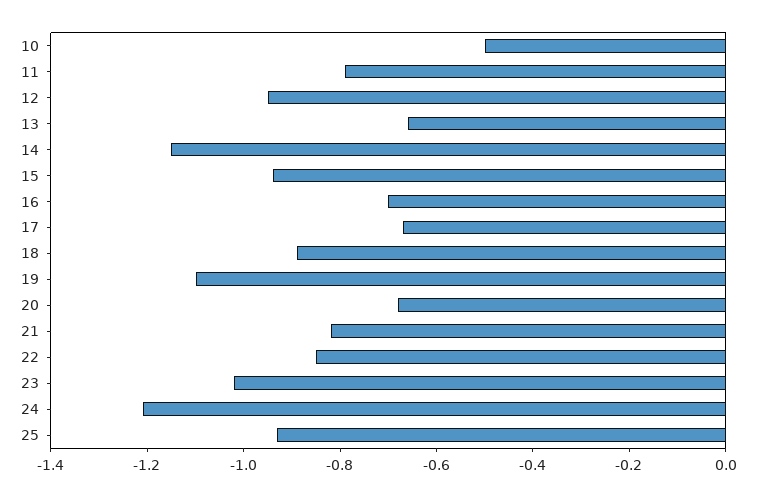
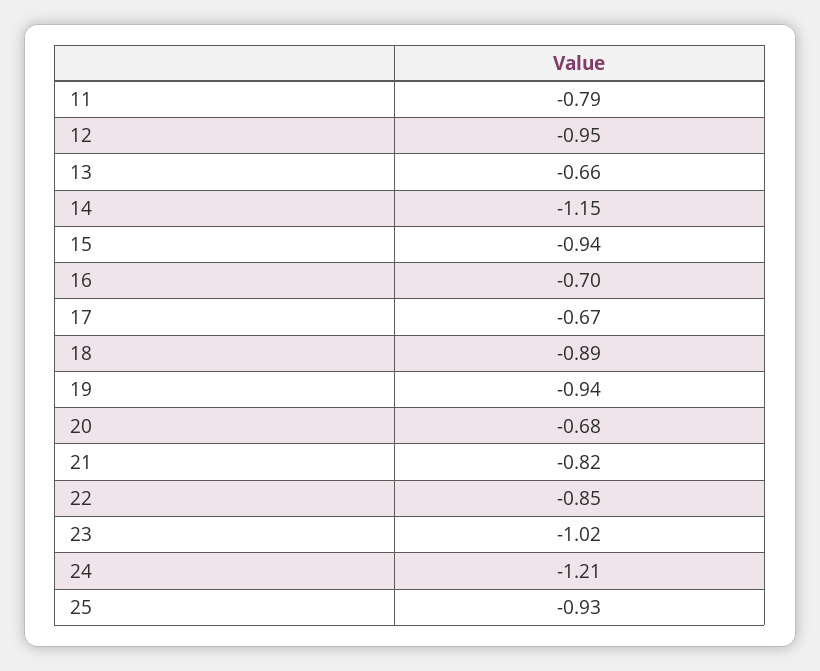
  {
-   "10": -0.5,
    "11": -0.79,
    "12": -0.95,
    "13": -0.66,
    "14": -1.15,
    "15": -0.94,
    "16": -0.7,
    "17": -0.67,
    "18": -0.89,
-   "19": -1.1,
+   "19": -0.94,
    "20": -0.68,
    "21": -0.82,
    "22": -0.85,
    "23": -1.02,
    "24": -1.21,
    "25": -0.93
  }

